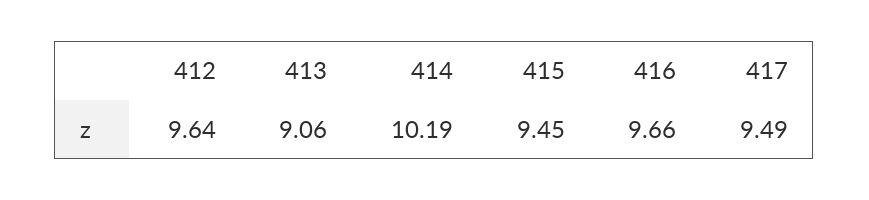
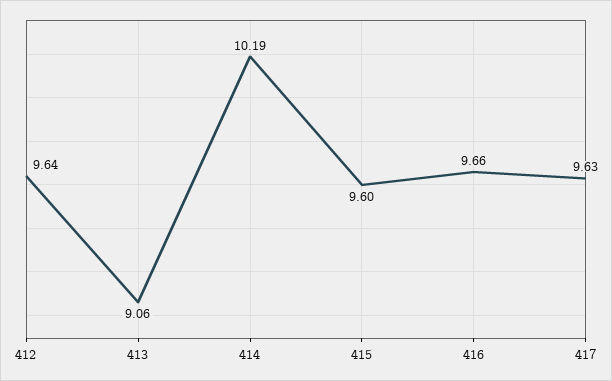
  {
    "412": 9.64,
    "413": 9.06,
    "414": 10.19,
-   "415": 9.45,
+   "415": 9.6,
    "416": 9.66,
-   "417": 9.49
+   "417": 9.63
  }

